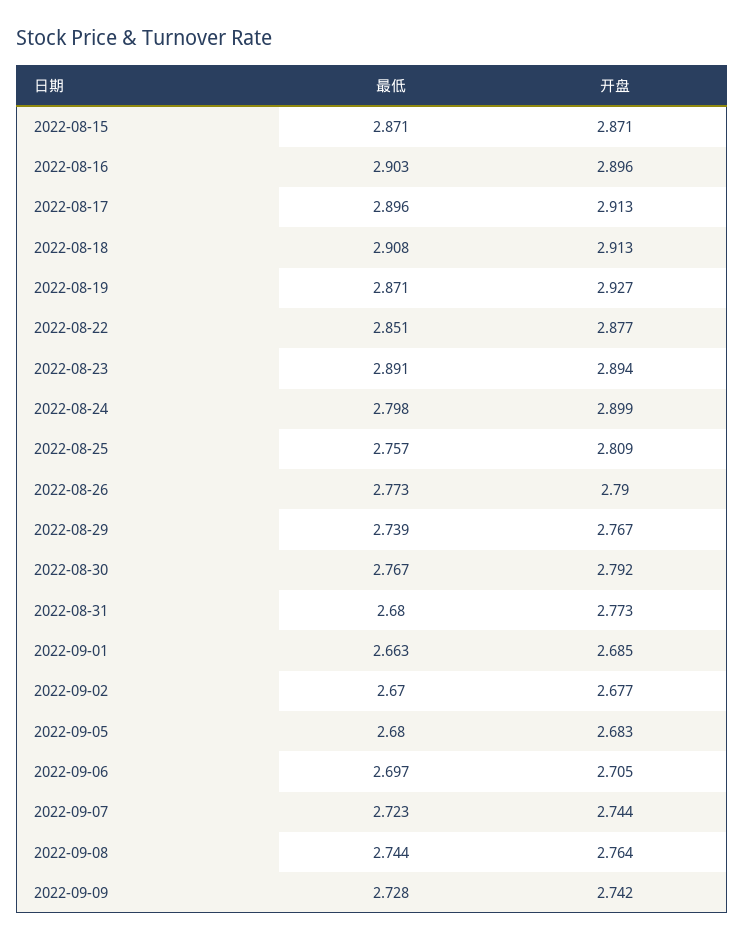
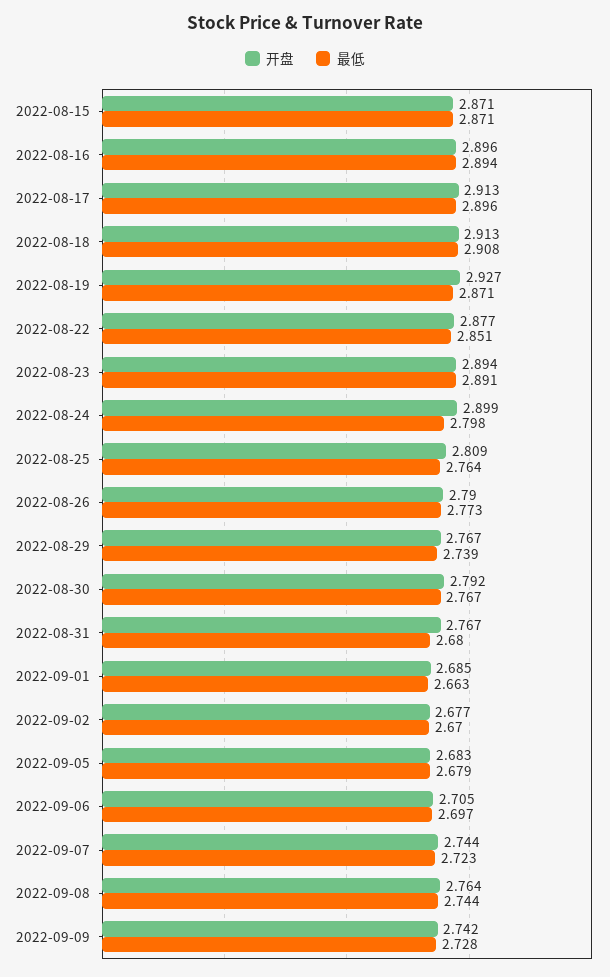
  {
    "最低": {
      "2022-08-15": 2.871,
-     "2022-08-16": 2.903,
+     "2022-08-16": 2.894,
      "2022-08-17": 2.896,
      "2022-08-18": 2.908,
      "2022-08-19": 2.871,
      "2022-08-22": 2.851,
      "2022-08-23": 2.891,
      "2022-08-24": 2.798,
-     "2022-08-25": 2.757,
+     "2022-08-25": 2.764,
      "2022-08-26": 2.773,
      "2022-08-29": 2.739,
      "2022-08-30": 2.767,
      "2022-08-31": 2.68,
      "2022-09-01": 2.663,
      "2022-09-02": 2.67,
-     "2022-09-05": 2.68,
+     "2022-09-05": 2.679,
      "2022-09-06": 2.697,
      "2022-09-07": 2.723,
      "2022-09-08": 2.744,
      "2022-09-09": 2.728
    },
    "开盘": {
      "2022-08-15": 2.871,
      "2022-08-16": 2.896,
      "2022-08-17": 2.913,
      "2022-08-18": 2.913,
      "2022-08-19": 2.927,
      "2022-08-22": 2.877,
      "2022-08-23": 2.894,
      "2022-08-24": 2.899,
      "2022-08-25": 2.809,
      "2022-08-26": 2.79,
      "2022-08-29": 2.767,
      "2022-08-30": 2.792,
-     "2022-08-31": 2.773,
+     "2022-08-31": 2.767,
      "2022-09-01": 2.685,
      "2022-09-02": 2.677,
      "2022-09-05": 2.683,
      "2022-09-06": 2.705,
      "2022-09-07": 2.744,
      "2022-09-08": 2.764,
      "2022-09-09": 2.742
    }
  }

